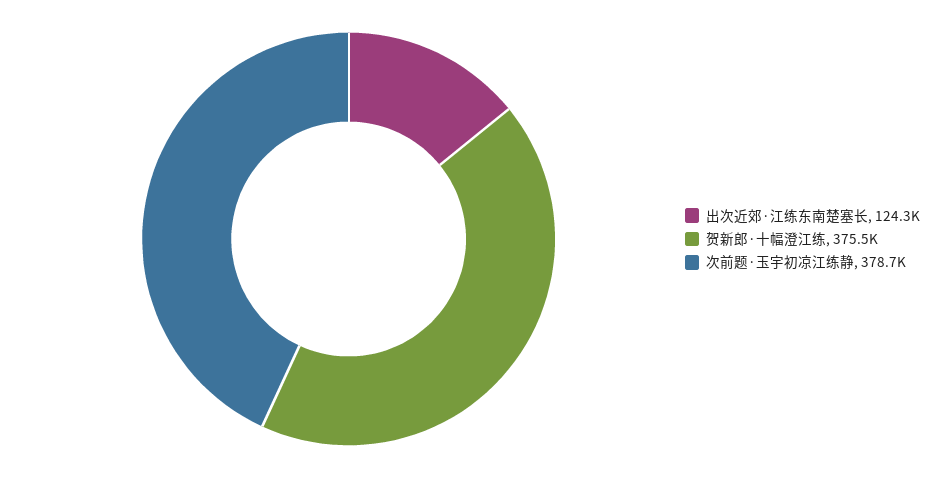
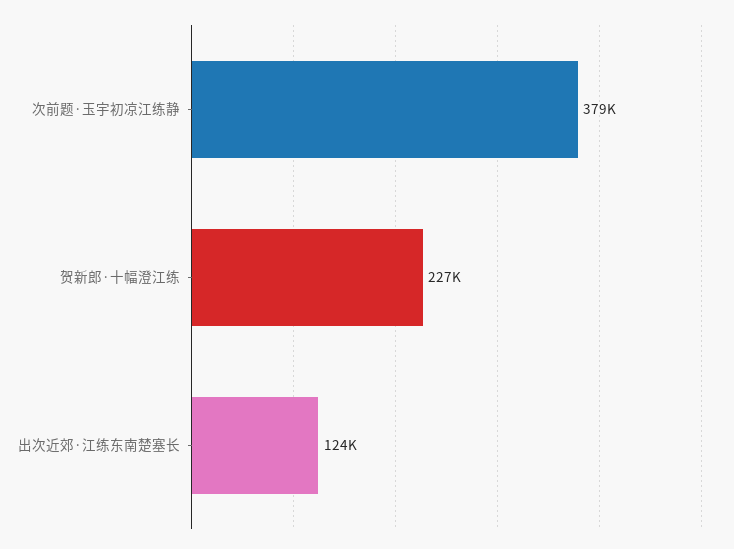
  {
    "出次近郊·江练东南楚塞长": 124300,
-   "贺新郎·十幅澄江练": 375500,
+   "贺新郎·十幅澄江练": 227000,
    "次前题·玉宇初凉江练静": 378700
  }

